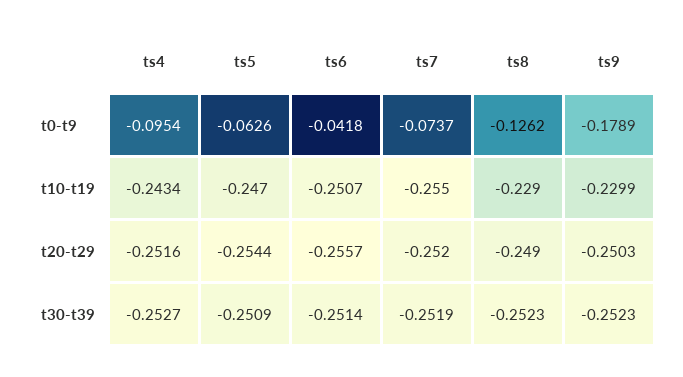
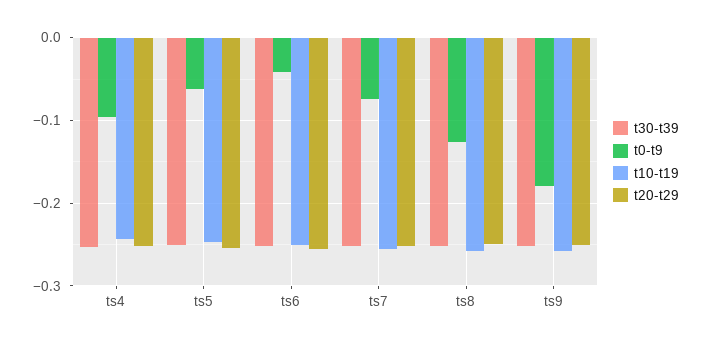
  {
    "t0-t9": {
      "ts4": -0.0954,
      "ts5": -0.0626,
      "ts6": -0.0418,
      "ts7": -0.0737,
      "ts8": -0.1262,
      "ts9": -0.1789
    },
    "t10-t19": {
      "ts4": -0.2434,
      "ts5": -0.247,
      "ts6": -0.2507,
      "ts7": -0.255,
-     "ts8": -0.229,
+     "ts8": -0.26,
-     "ts9": -0.2299
+     "ts9": -0.26
    },
    "t20-t29": {
      "ts4": -0.2516,
      "ts5": -0.2544,
      "ts6": -0.2557,
      "ts7": -0.252,
      "ts8": -0.249,
      "ts9": -0.2503
    },
    "t30-t39": {
      "ts4": -0.2527,
      "ts5": -0.2509,
      "ts6": -0.2514,
      "ts7": -0.2519,
      "ts8": -0.2523,
      "ts9": -0.2523
    }
  }

